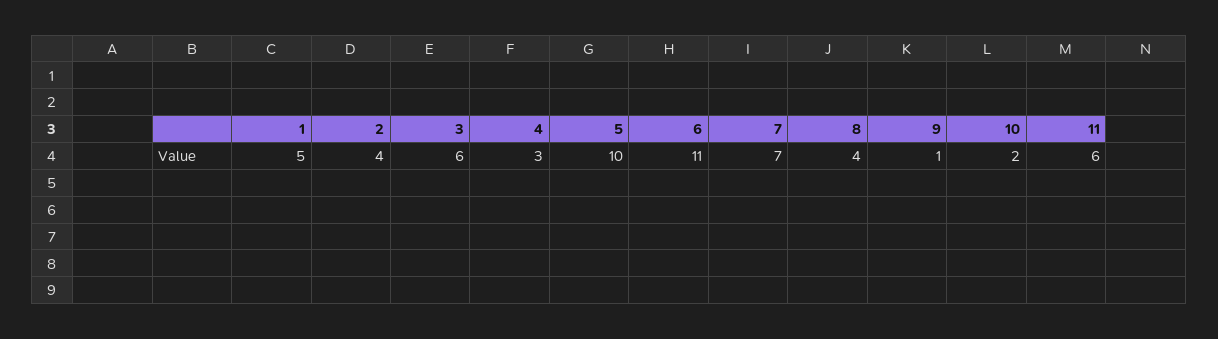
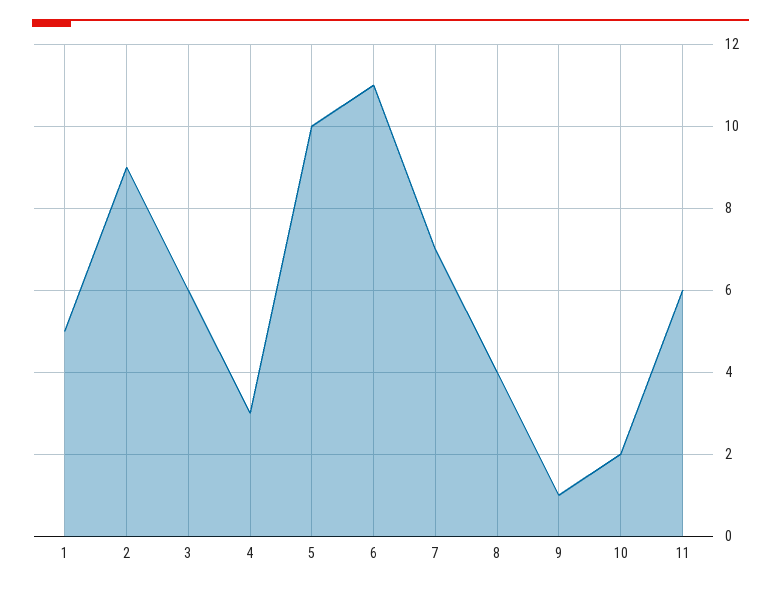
  {
    "1": 5,
-   "2": 4,
+   "2": 9,
    "3": 6,
    "4": 3,
    "5": 10,
    "6": 11,
    "7": 7,
    "8": 4,
    "9": 1,
    "10": 2,
    "11": 6
  }

